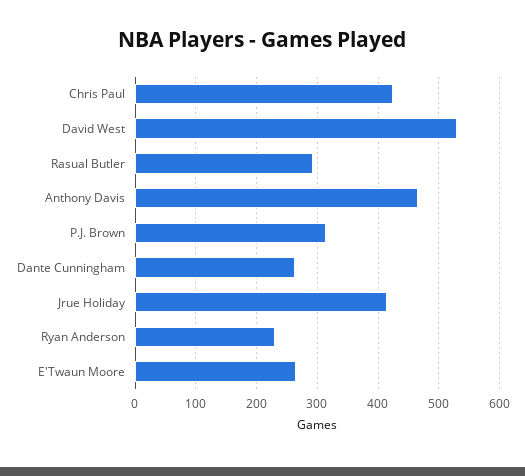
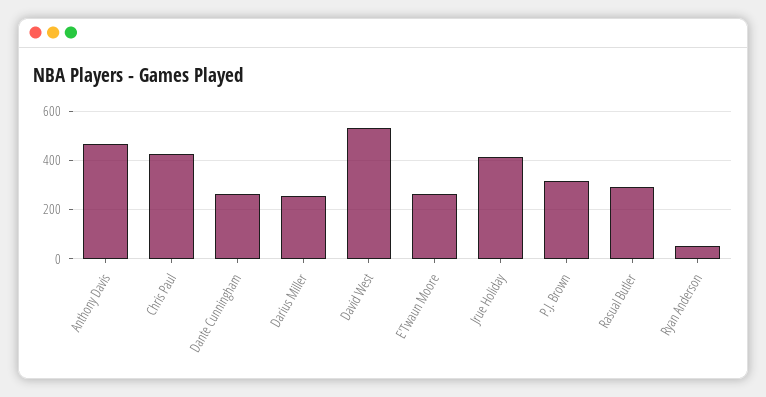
  {
    "Chris Paul": 430,
    "David West": 530,
    "Rasual Butler": 290,
    "Anthony Davis": 470,
    "P.J. Brown": 320,
    "Dante Cunningham": 260,
    "Jrue Holiday": 420,
-   "Ryan Anderson": 230,
+   "Ryan Anderson": 50,
-   "E'Twaun Moore": 260
+   "E'Twaun Moore": 260,
+   "Darius Miller": 250
  }

